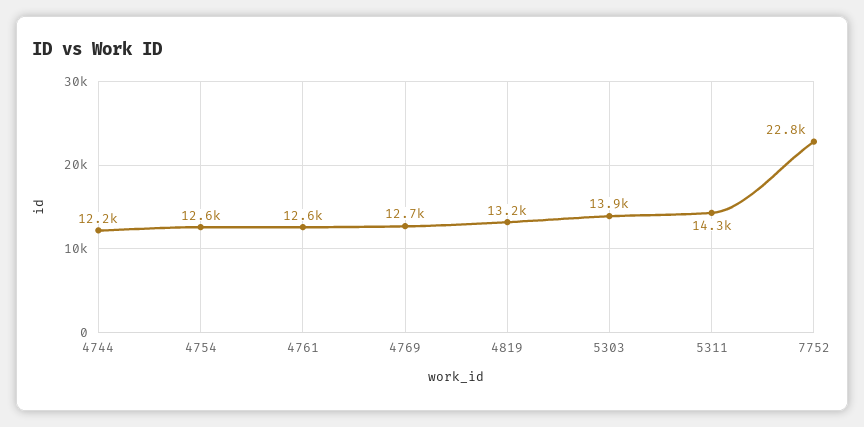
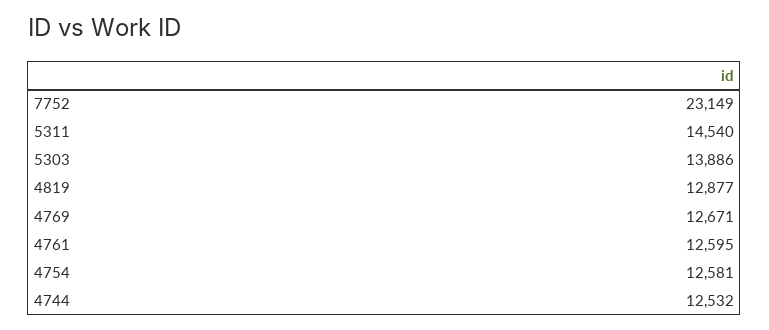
  {
-   "4744": 12200,
+   "4744": 12532,
    "4754": 12581,
    "4761": 12595,
    "4769": 12671,
-   "4819": 13200,
+   "4819": 12877,
    "5303": 13886,
-   "5311": 14300,
+   "5311": 14540,
-   "7752": 22800
+   "7752": 23149
  }

